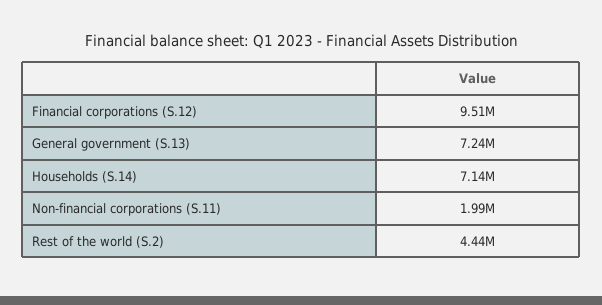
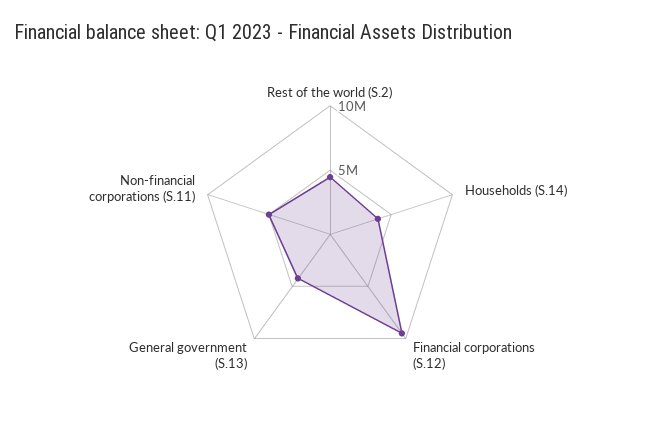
  {
    "Financial corporations (S.12)": 9510000,
-   "General government (S.13)": 7240000,
+   "General government (S.13)": 4000000,
-   "Households (S.14)": 7140000,
+   "Households (S.14)": 4000000,
-   "Non-financial corporations (S.11)": 1990000,
+   "Non-financial corporations (S.11)": 5000000,
    "Rest of the world (S.2)": 4440000
  }

